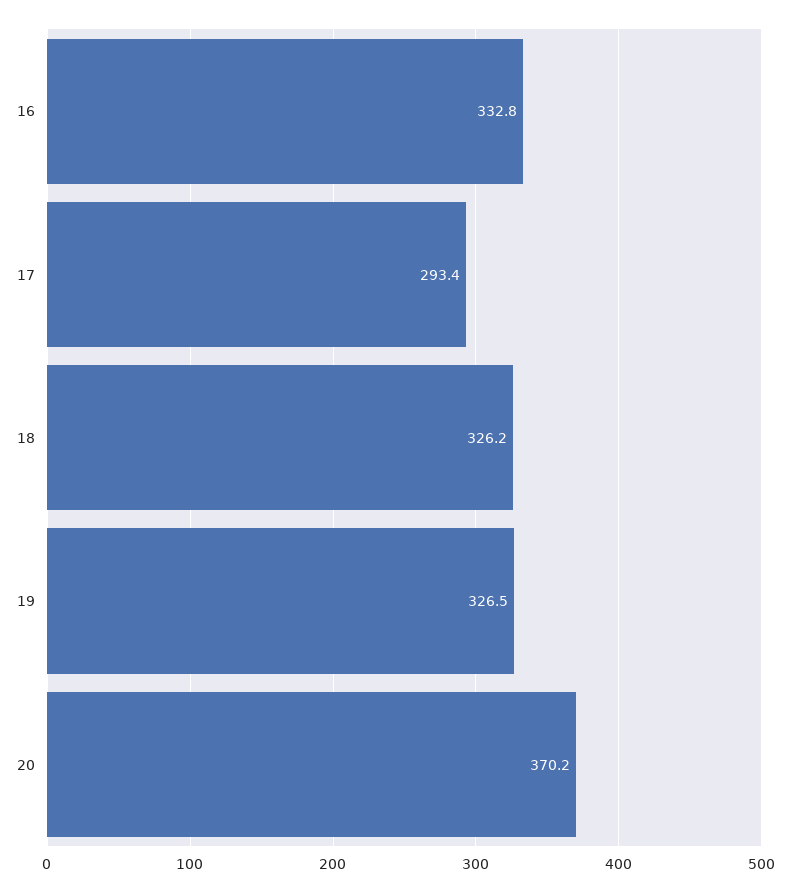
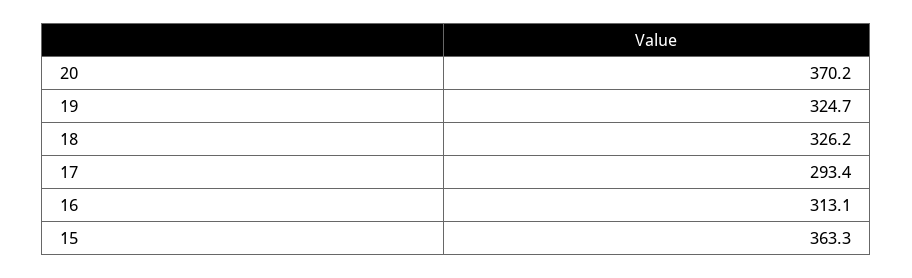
  {
-   "16": 332.8,
+   "16": 313.1,
    "17": 293.4,
    "18": 326.2,
-   "19": 326.5,
+   "19": 324.7,
-   "20": 370.2
+   "20": 370.2,
+   "15": 363.3
  }

